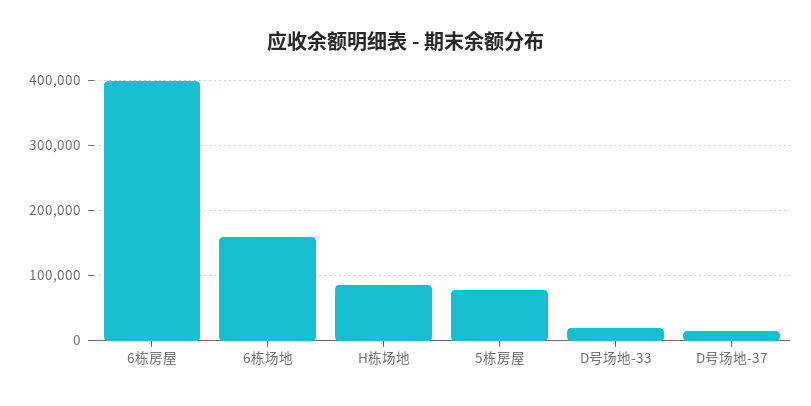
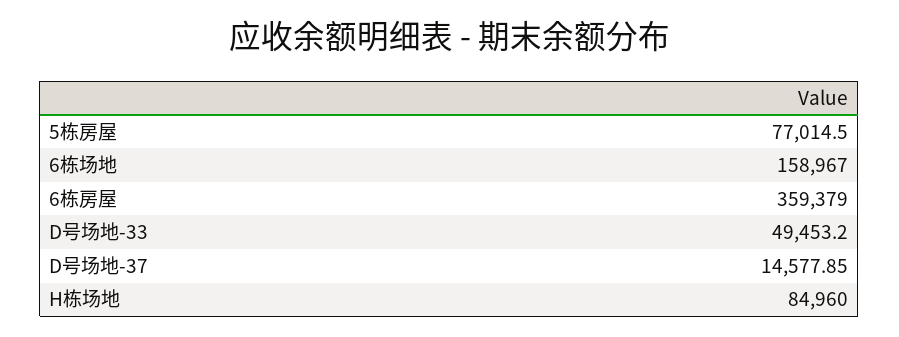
  {
-   "6栋房屋": 400000,
+   "6栋房屋": 359379,
    "6栋场地": 158967,
    "H栋场地": 84960,
    "5栋房屋": 77014.5,
-   "D号场地-33": 20000,
+   "D号场地-33": 49453.2,
    "D号场地-37": 14577.85
  }

